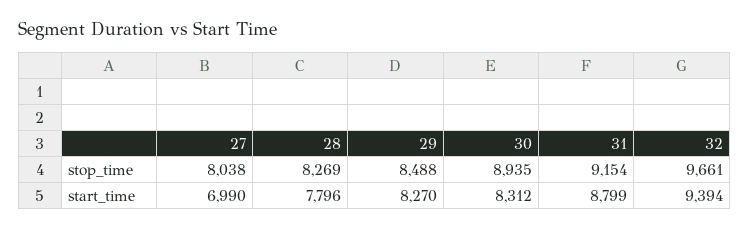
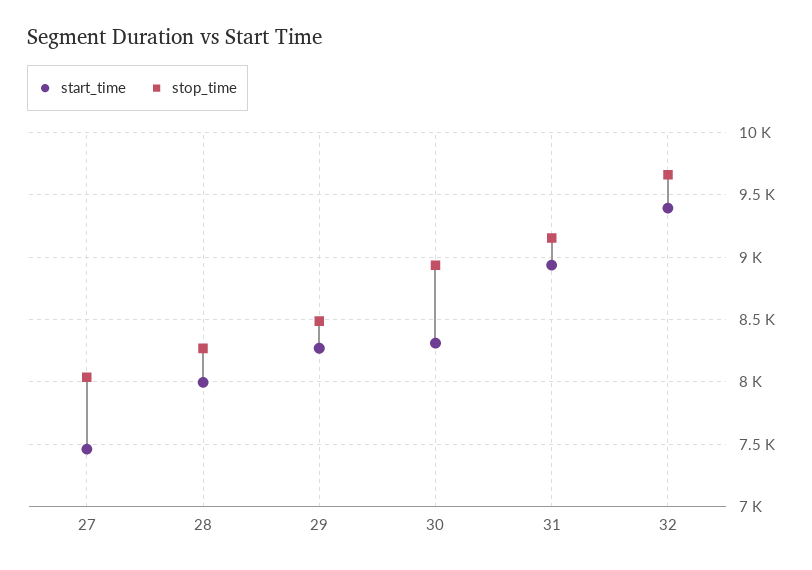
  {
    "stop_time": {
      "27": 8038,
      "28": 8269,
      "29": 8488,
      "30": 8935,
      "31": 9154,
      "32": 9661
    },
    "start_time": {
-     "27": 6990,
+     "27": 7450,
-     "28": 7796,
+     "28": 8000,
      "29": 8270,
      "30": 8312,
-     "31": 8799,
+     "31": 8950,
      "32": 9394
    }
  }

